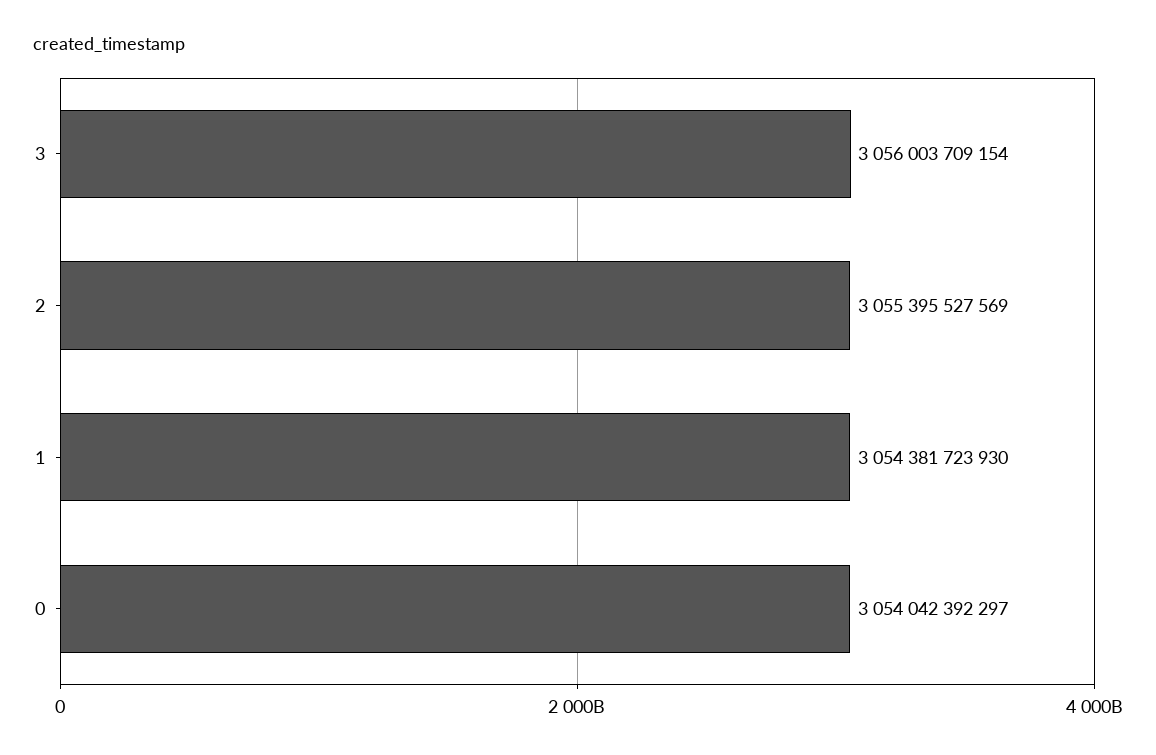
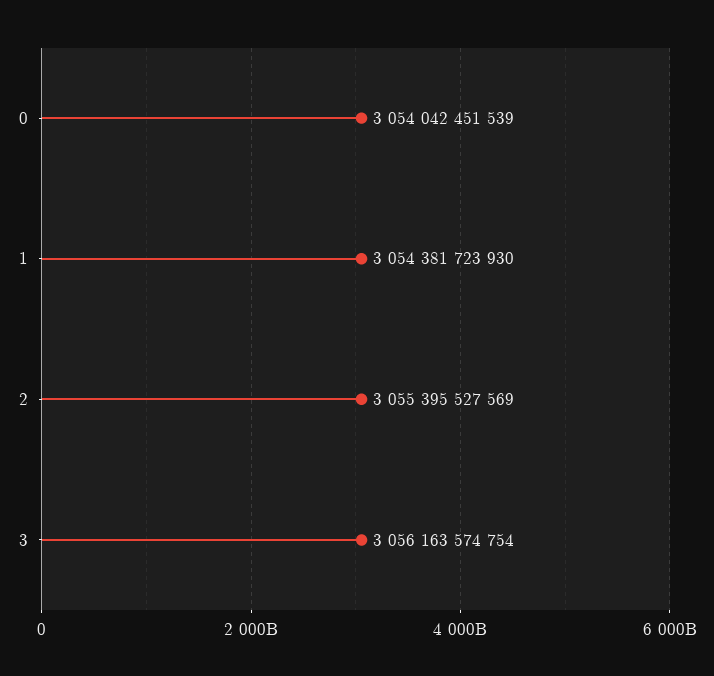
  {
-   "3": 3056003709154,
+   "3": 3056163574754,
    "2": 3055395527569,
    "1": 3054381723930,
-   "0": 3054042392297
+   "0": 3054042451539
  }

